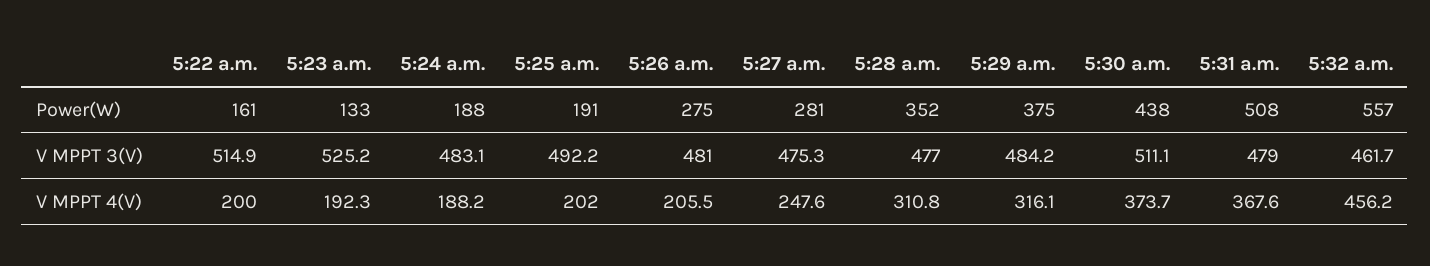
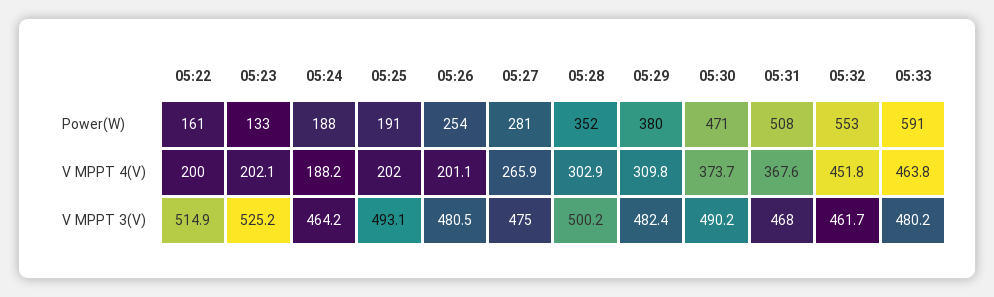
  {
    "5:22 a.m.": {
      "Power(W)": 161,
      "V MPPT 3(V)": 514.9,
      "V MPPT 4(V)": 200
    },
    "5:23 a.m.": {
      "Power(W)": 133,
      "V MPPT 3(V)": 525.2,
-     "V MPPT 4(V)": 192.3
+     "V MPPT 4(V)": 202.1
    },
    "5:24 a.m.": {
      "Power(W)": 188,
-     "V MPPT 3(V)": 483.1,
+     "V MPPT 3(V)": 464.2,
      "V MPPT 4(V)": 188.2
    },
    "5:25 a.m.": {
      "Power(W)": 191,
-     "V MPPT 3(V)": 492.2,
+     "V MPPT 3(V)": 493.1,
      "V MPPT 4(V)": 202
    },
    "5:26 a.m.": {
-     "Power(W)": 275,
+     "Power(W)": 254,
-     "V MPPT 3(V)": 481,
+     "V MPPT 3(V)": 480.5,
-     "V MPPT 4(V)": 205.5
+     "V MPPT 4(V)": 201.1
    },
    "5:27 a.m.": {
      "Power(W)": 281,
-     "V MPPT 3(V)": 475.3,
+     "V MPPT 3(V)": 475,
-     "V MPPT 4(V)": 247.6
+     "V MPPT 4(V)": 265.9
    },
    "5:28 a.m.": {
      "Power(W)": 352,
-     "V MPPT 3(V)": 477,
+     "V MPPT 3(V)": 500.2,
-     "V MPPT 4(V)": 310.8
+     "V MPPT 4(V)": 302.9
    },
    "5:29 a.m.": {
-     "Power(W)": 375,
+     "Power(W)": 380,
-     "V MPPT 3(V)": 484.2,
+     "V MPPT 3(V)": 482.4,
-     "V MPPT 4(V)": 316.1
+     "V MPPT 4(V)": 309.8
    },
    "5:30 a.m.": {
-     "Power(W)": 438,
+     "Power(W)": 471,
-     "V MPPT 3(V)": 511.1,
+     "V MPPT 3(V)": 490.2,
      "V MPPT 4(V)": 373.7
    },
    "5:31 a.m.": {
      "Power(W)": 508,
-     "V MPPT 3(V)": 479,
+     "V MPPT 3(V)": 468,
      "V MPPT 4(V)": 367.6
    },
    "5:32 a.m.": {
-     "Power(W)": 557,
+     "Power(W)": 553,
      "V MPPT 3(V)": 461.7,
-     "V MPPT 4(V)": 456.2
+     "V MPPT 4(V)": 451.8
-   }
+   },
+   "05:33": {
+     "Power(W)": 591,
+     "V MPPT 4(V)": 463.8,
+     "V MPPT 3(V)": 480.2
+   }
  }

